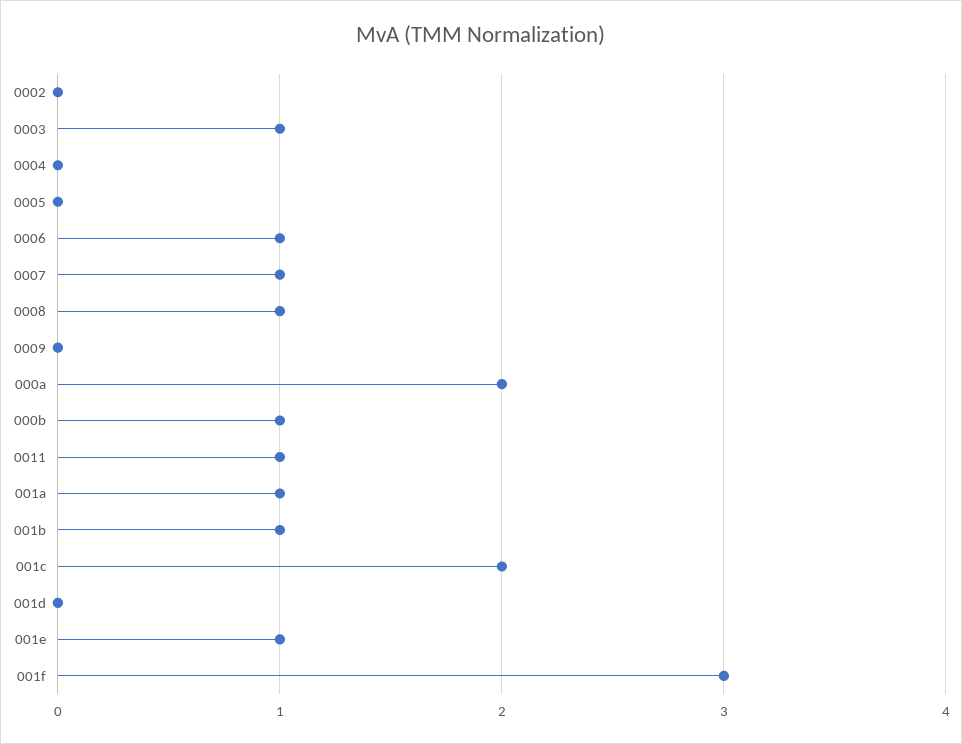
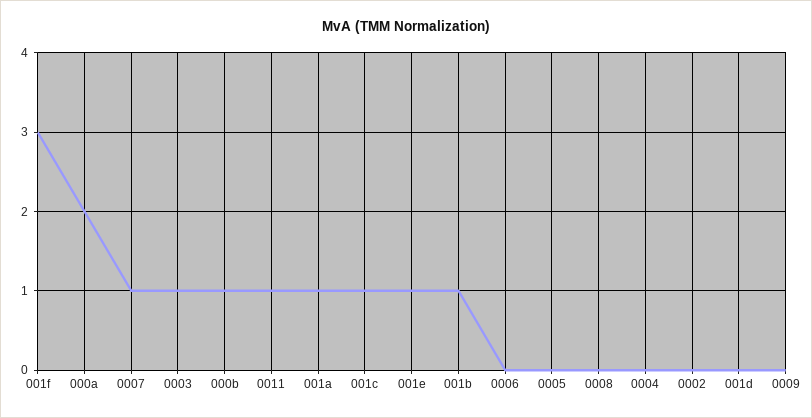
  {
    "0002": 0,
    "0003": 1,
    "0004": 0,
    "0005": 0,
-   "0006": 1,
+   "0006": 0,
    "0007": 1,
-   "0008": 1,
+   "0008": 0,
    "0009": 0,
    "000a": 2,
    "000b": 1,
    "0011": 1,
    "001a": 1,
    "001b": 1,
-   "001c": 2,
+   "001c": 1,
    "001d": 0,
    "001e": 1,
    "001f": 3
  }

